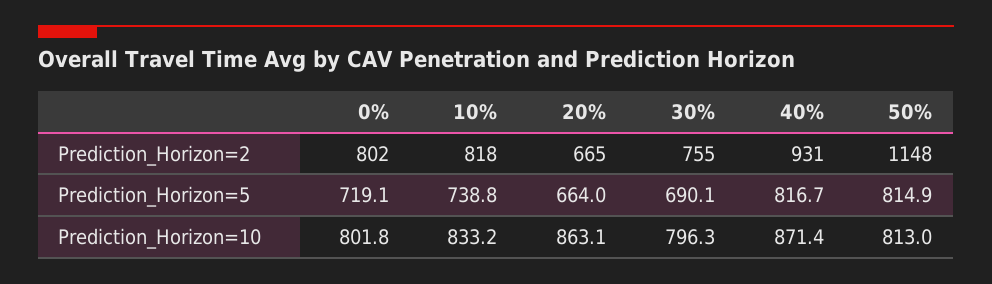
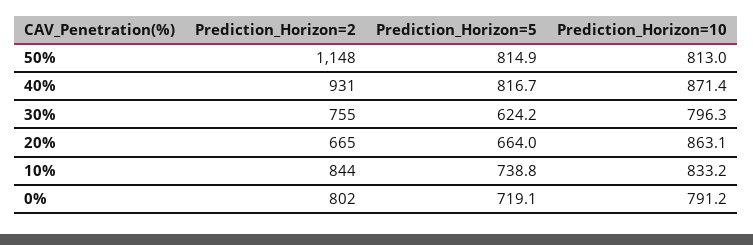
  {
    "0%": {
      "Prediction_Horizon=2": 802,
      "Prediction_Horizon=5": 719.1,
-     "Prediction_Horizon=10": 801.8
+     "Prediction_Horizon=10": 791.2
    },
    "10%": {
-     "Prediction_Horizon=2": 818,
+     "Prediction_Horizon=2": 844,
      "Prediction_Horizon=5": 738.8,
      "Prediction_Horizon=10": 833.2
    },
    "20%": {
      "Prediction_Horizon=2": 665,
      "Prediction_Horizon=5": 664,
      "Prediction_Horizon=10": 863.1
    },
    "30%": {
      "Prediction_Horizon=2": 755,
-     "Prediction_Horizon=5": 690.1,
+     "Prediction_Horizon=5": 624.2,
      "Prediction_Horizon=10": 796.3
    },
    "40%": {
      "Prediction_Horizon=2": 931,
      "Prediction_Horizon=5": 816.7,
      "Prediction_Horizon=10": 871.4
    },
    "50%": {
      "Prediction_Horizon=2": 1148,
      "Prediction_Horizon=5": 814.9,
      "Prediction_Horizon=10": 813
    }
  }

